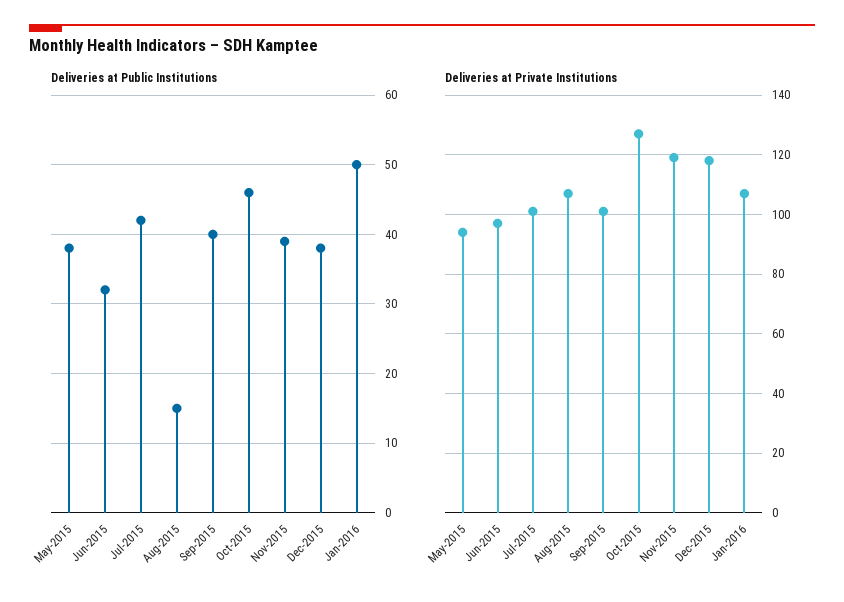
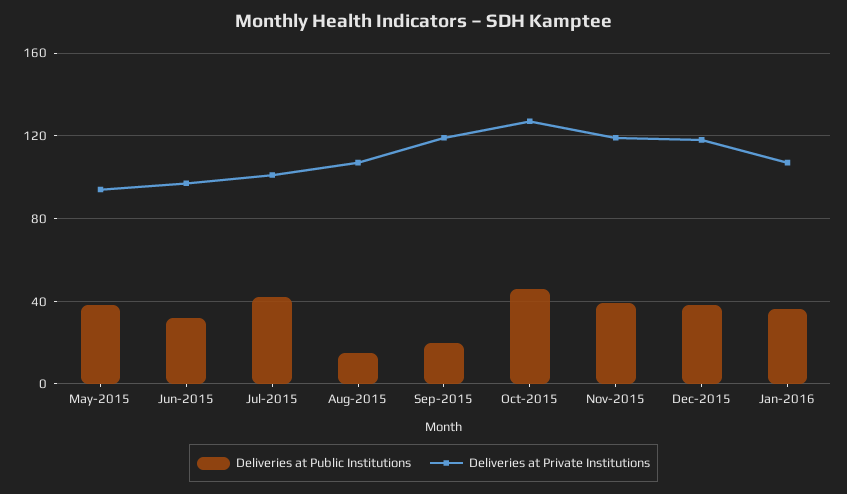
  {
    "Deliveries at Public Institutions": {
      "May-2015": 38,
      "Jun-2015": 32,
      "Jul-2015": 42,
      "Aug-2015": 15,
-     "Sep-2015": 40,
+     "Sep-2015": 20,
      "Oct-2015": 46,
      "Nov-2015": 39,
      "Dec-2015": 38,
-     "Jan-2016": 50
+     "Jan-2016": 35
    },
    "Deliveries at Private Institutions": {
      "May-2015": 95,
      "Jun-2015": 95,
      "Jul-2015": 100,
      "Aug-2015": 105,
-     "Sep-2015": 100,
+     "Sep-2015": 120,
      "Oct-2015": 125,
      "Nov-2015": 120,
      "Dec-2015": 120,
      "Jan-2016": 105
    }
  }

